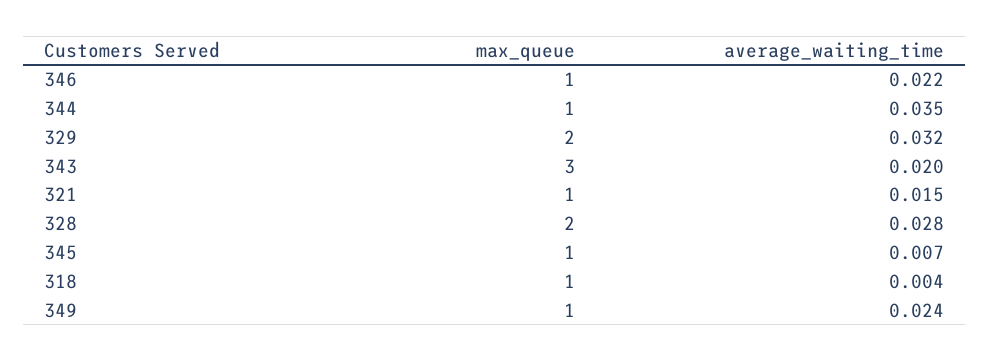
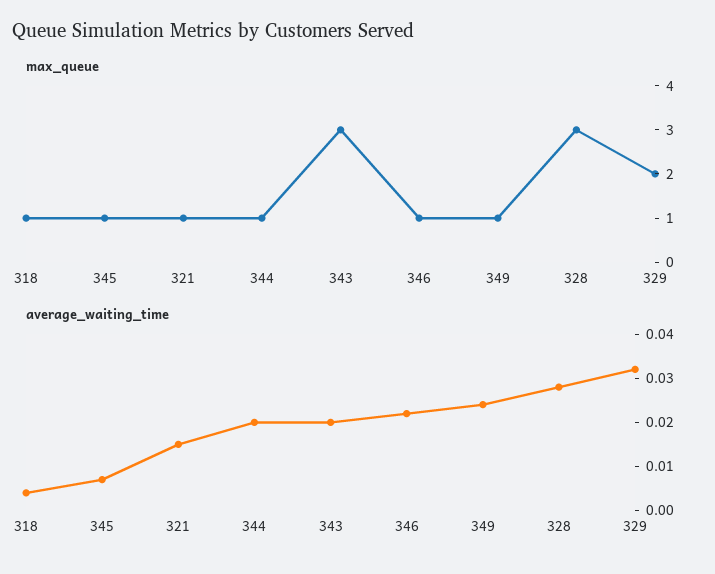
  {
    "max_queue": {
      "346": 1,
      "344": 1,
      "329": 2,
      "343": 3,
      "321": 1,
-     "328": 2,
+     "328": 3,
      "345": 1,
      "318": 1,
      "349": 1
    },
    "average_waiting_time": {
      "346": 0.022,
-     "344": 0.035,
+     "344": 0.02,
      "329": 0.032,
      "343": 0.02,
      "321": 0.015,
      "328": 0.028,
      "345": 0.007,
      "318": 0.004,
      "349": 0.024
    }
  }

